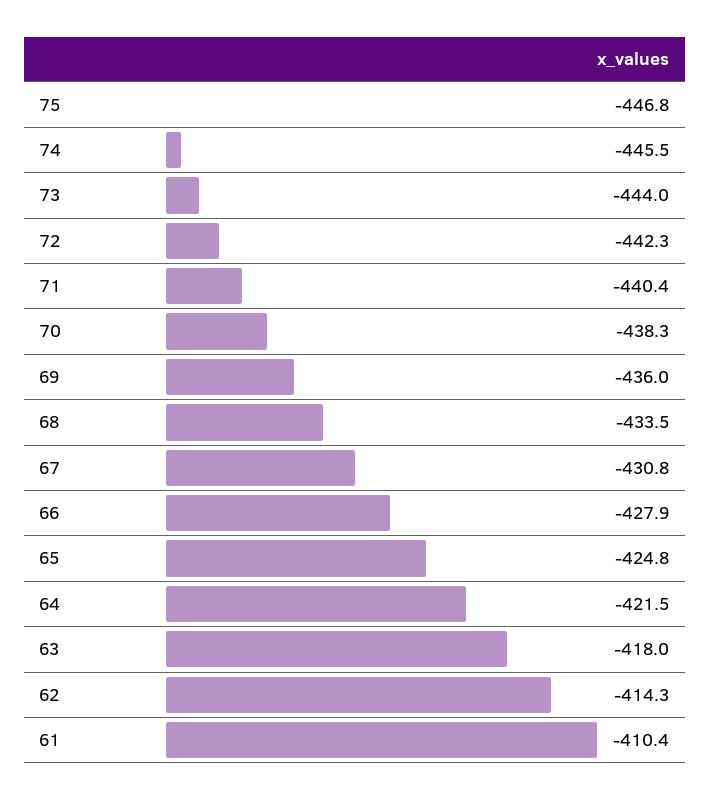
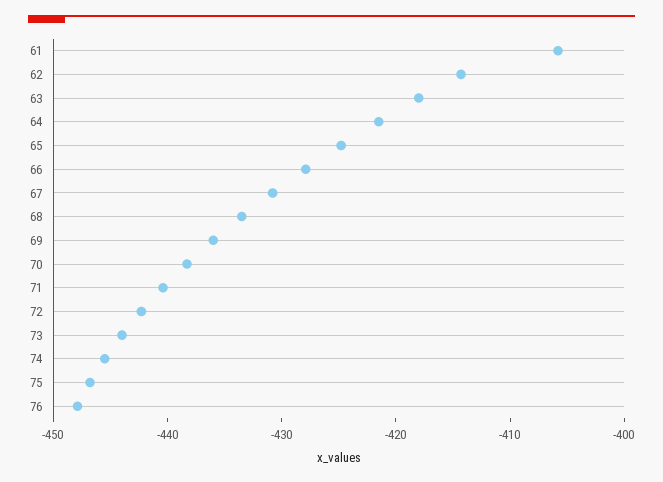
  {
    "75": -446.8,
    "74": -445.5,
    "73": -444,
    "72": -442.3,
    "71": -440.4,
    "70": -438.3,
    "69": -436,
    "68": -433.5,
    "67": -430.8,
    "66": -427.9,
    "65": -424.8,
    "64": -421.5,
    "63": -418,
    "62": -414.3,
-   "61": -410.4
+   "61": -406,
+   "76": -448
  }

